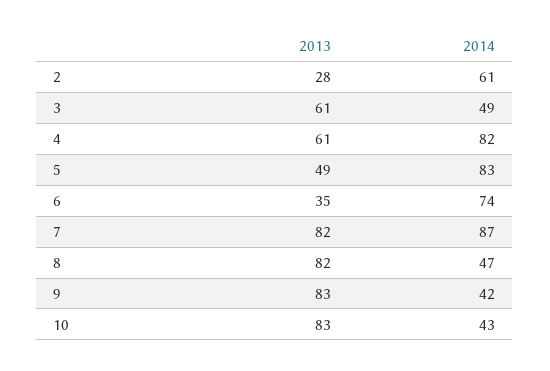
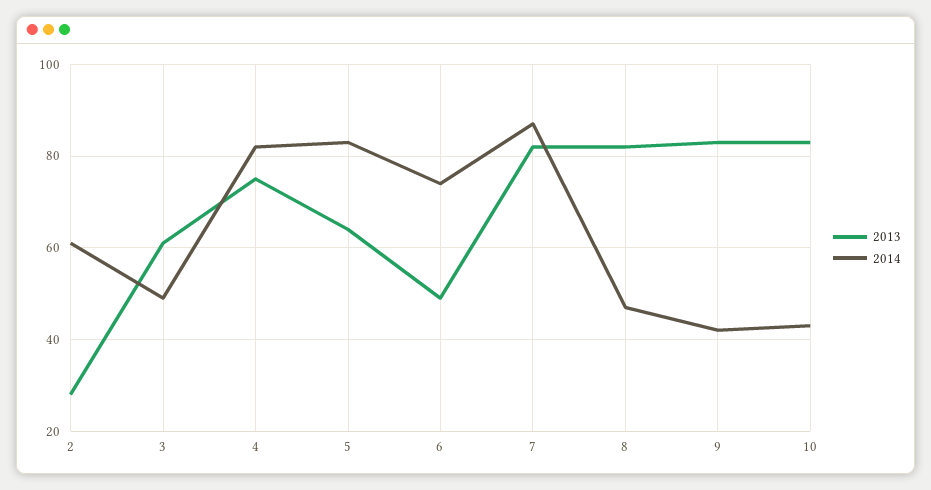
  {
    "2013": {
      "2": 28,
      "3": 61,
-     "4": 61,
+     "4": 75,
-     "5": 49,
+     "5": 65,
-     "6": 35,
+     "6": 50,
      "7": 82,
      "8": 82,
      "9": 83,
      "10": 83
    },
    "2014": {
      "2": 61,
      "3": 49,
      "4": 82,
      "5": 83,
      "6": 74,
      "7": 87,
      "8": 47,
      "9": 42,
      "10": 43
    }
  }

